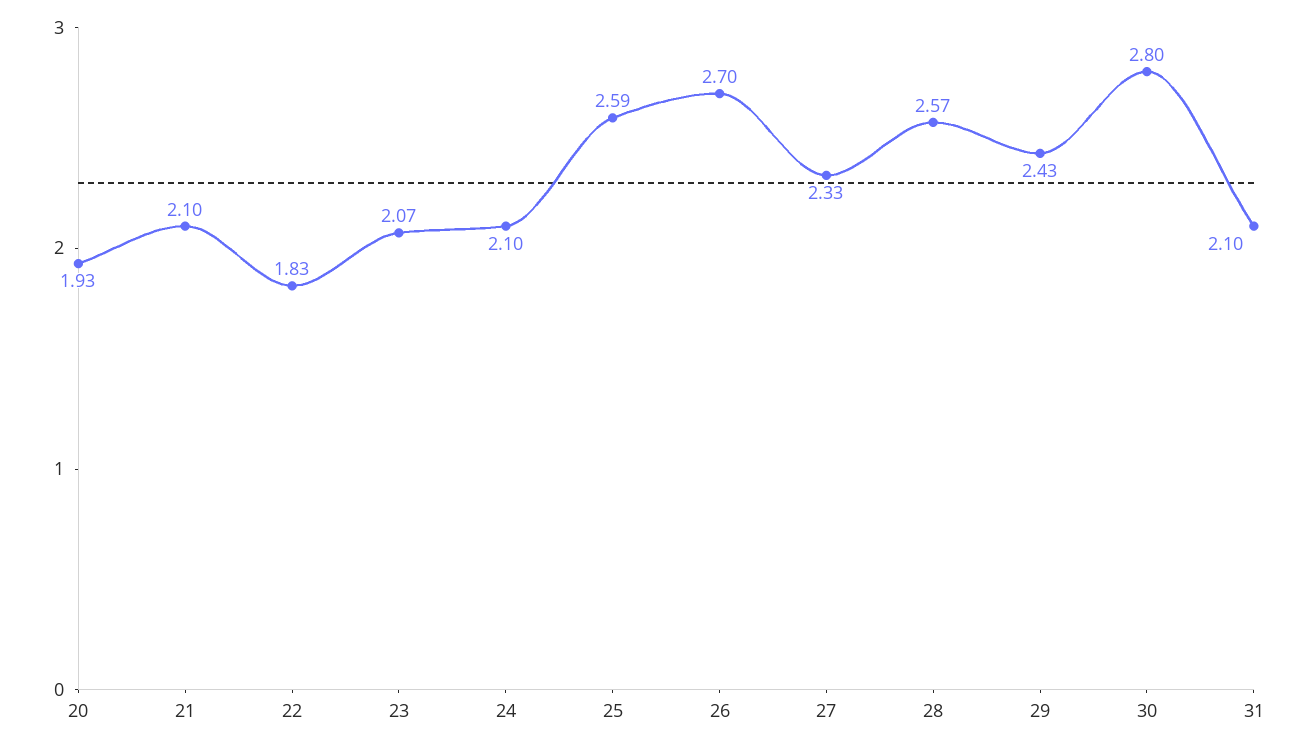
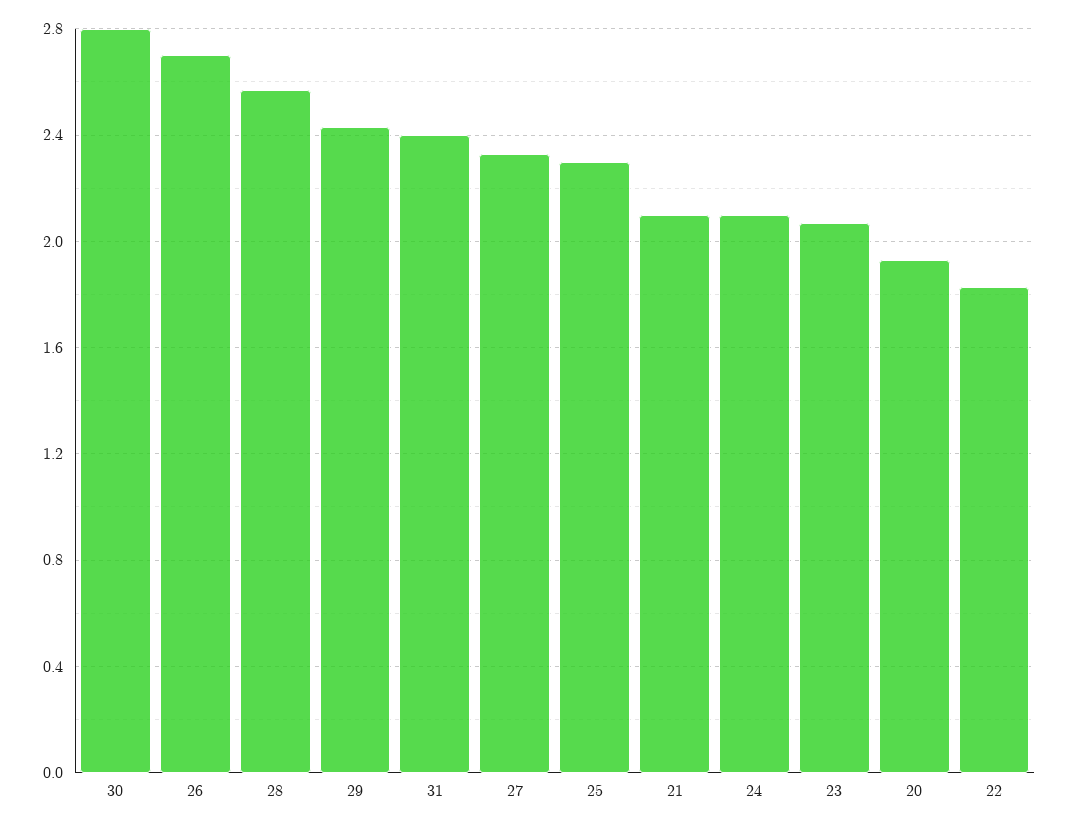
  {
    "20": 1.93,
    "21": 2.1,
    "22": 1.83,
    "23": 2.07,
    "24": 2.1,
-   "25": 2.59,
+   "25": 2.3,
    "26": 2.7,
    "27": 2.33,
    "28": 2.57,
    "29": 2.43,
    "30": 2.8,
-   "31": 2.1
+   "31": 2.4
  }

